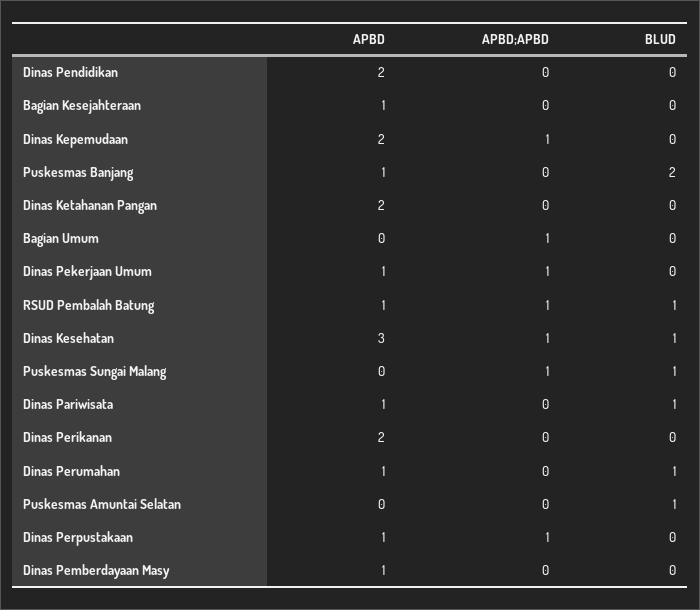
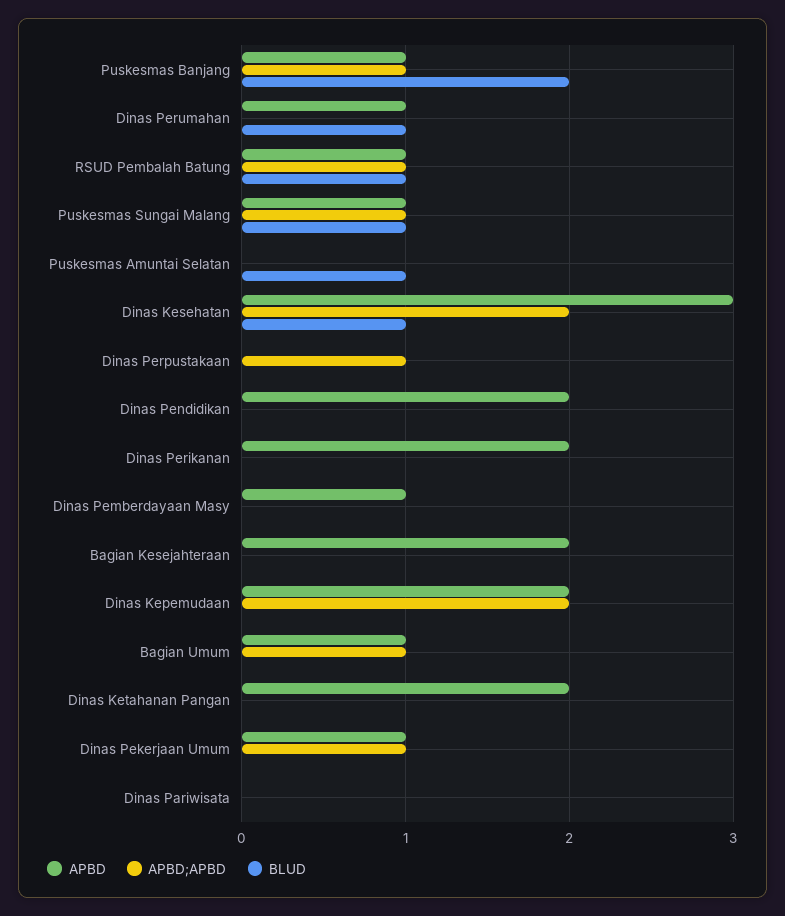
  {
    "APBD": {
      "Dinas Pendidikan": 2,
-     "Bagian Kesejahteraan": 1,
+     "Bagian Kesejahteraan": 2,
      "Dinas Kepemudaan": 2,
      "Puskesmas Banjang": 1,
      "Dinas Ketahanan Pangan": 2,
-     "Bagian Umum": 0,
+     "Bagian Umum": 1,
      "Dinas Pekerjaan Umum": 1,
      "RSUD Pembalah Batung": 1,
      "Dinas Kesehatan": 3,
-     "Puskesmas Sungai Malang": 0,
+     "Puskesmas Sungai Malang": 1,
-     "Dinas Pariwisata": 1,
+     "Dinas Pariwisata": 0,
      "Dinas Perikanan": 2,
      "Dinas Perumahan": 1,
      "Puskesmas Amuntai Selatan": 0,
-     "Dinas Perpustakaan": 1,
+     "Dinas Perpustakaan": 0,
      "Dinas Pemberdayaan Masy": 1
    },
    "APBD;APBD": {
      "Dinas Pendidikan": 0,
      "Bagian Kesejahteraan": 0,
-     "Dinas Kepemudaan": 1,
+     "Dinas Kepemudaan": 2,
-     "Puskesmas Banjang": 0,
+     "Puskesmas Banjang": 1,
      "Dinas Ketahanan Pangan": 0,
      "Bagian Umum": 1,
      "Dinas Pekerjaan Umum": 1,
      "RSUD Pembalah Batung": 1,
-     "Dinas Kesehatan": 1,
+     "Dinas Kesehatan": 2,
      "Puskesmas Sungai Malang": 1,
      "Dinas Pariwisata": 0,
      "Dinas Perikanan": 0,
      "Dinas Perumahan": 0,
      "Puskesmas Amuntai Selatan": 0,
      "Dinas Perpustakaan": 1,
      "Dinas Pemberdayaan Masy": 0
    },
    "BLUD": {
      "Dinas Pendidikan": 0,
      "Bagian Kesejahteraan": 0,
      "Dinas Kepemudaan": 0,
      "Puskesmas Banjang": 2,
      "Dinas Ketahanan Pangan": 0,
      "Bagian Umum": 0,
      "Dinas Pekerjaan Umum": 0,
      "RSUD Pembalah Batung": 1,
      "Dinas Kesehatan": 1,
      "Puskesmas Sungai Malang": 1,
-     "Dinas Pariwisata": 1,
+     "Dinas Pariwisata": 0,
      "Dinas Perikanan": 0,
      "Dinas Perumahan": 1,
      "Puskesmas Amuntai Selatan": 1,
      "Dinas Perpustakaan": 0,
      "Dinas Pemberdayaan Masy": 0
    }
  }

